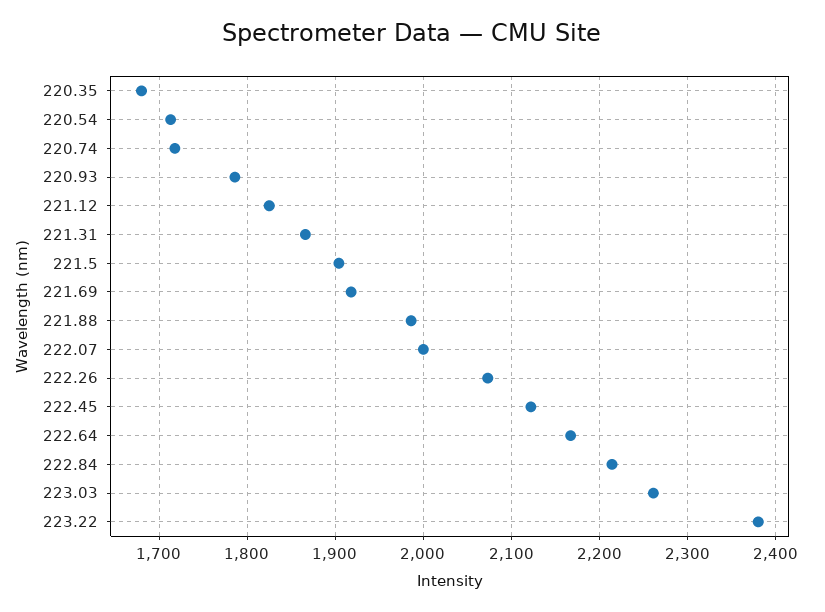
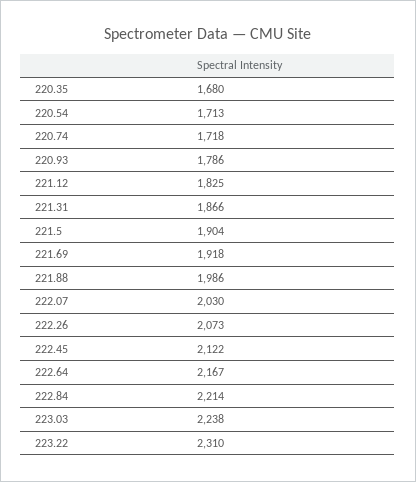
  {
    "220.35": 1680,
    "220.54": 1713,
    "220.74": 1718,
    "220.93": 1786,
    "221.12": 1825,
    "221.31": 1866,
    "221.5": 1904,
    "221.69": 1918,
    "221.88": 1986,
-   "222.07": 2000,
+   "222.07": 2030,
    "222.26": 2073,
    "222.45": 2122,
    "222.64": 2167,
    "222.84": 2214,
-   "223.03": 2260,
+   "223.03": 2238,
-   "223.22": 2380
+   "223.22": 2310
  }

